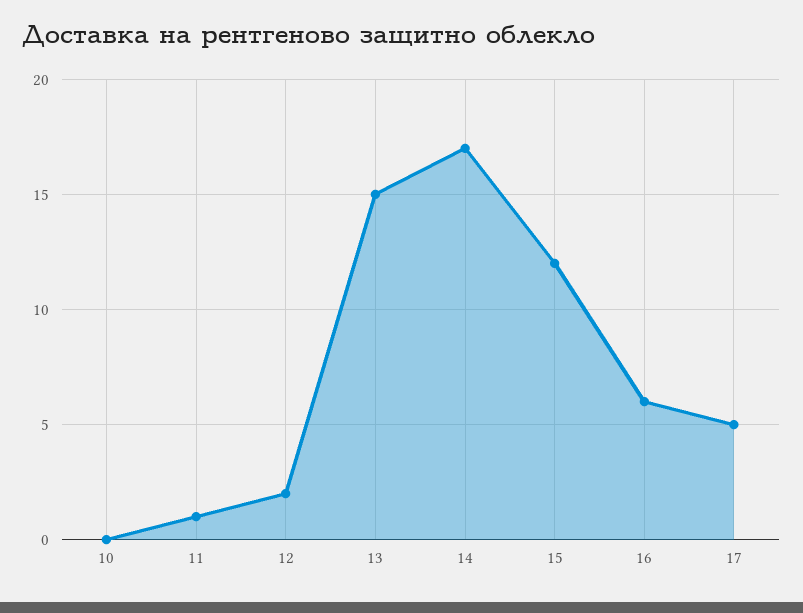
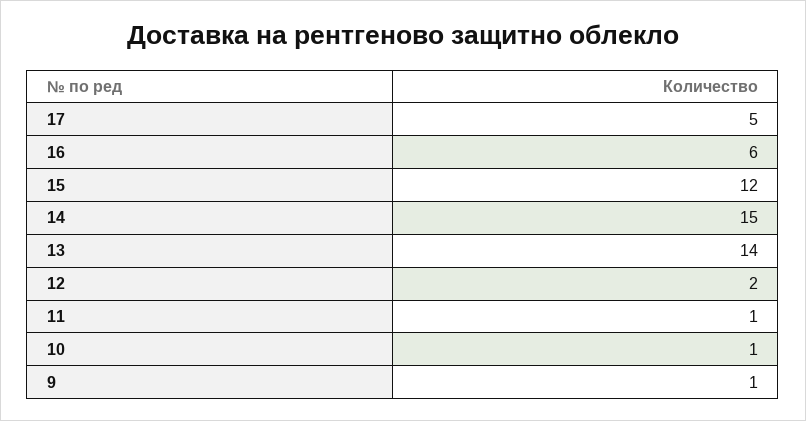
  {
-   "10": 0,
+   "10": 1,
    "11": 1,
    "12": 2,
-   "13": 15,
+   "13": 14,
-   "14": 17,
+   "14": 15,
    "15": 12,
    "16": 6,
-   "17": 5
+   "17": 5,
+   "9": 1
  }

